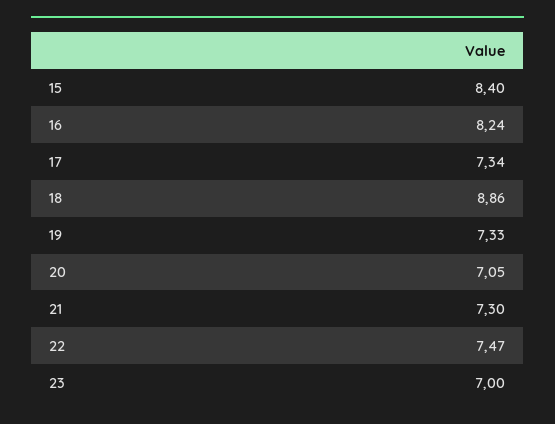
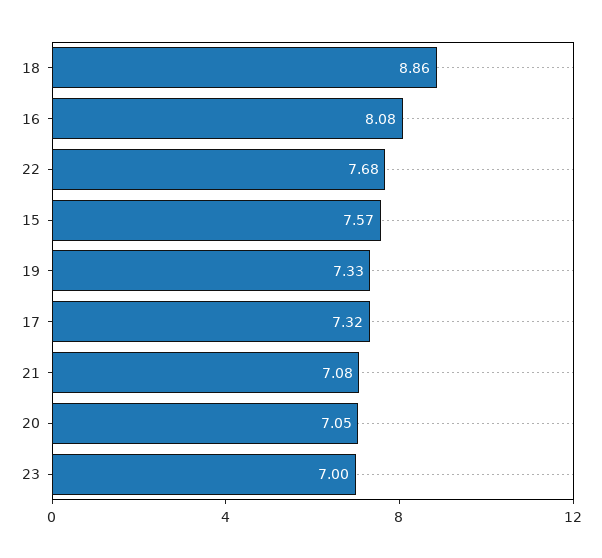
  {
-   "15": 8.4,
+   "15": 7.57,
-   "16": 8.24,
+   "16": 8.08,
-   "17": 7.34,
+   "17": 7.32,
    "18": 8.86,
    "19": 7.33,
    "20": 7.05,
-   "21": 7.3,
+   "21": 7.08,
-   "22": 7.47,
+   "22": 7.68,
    "23": 7
  }

